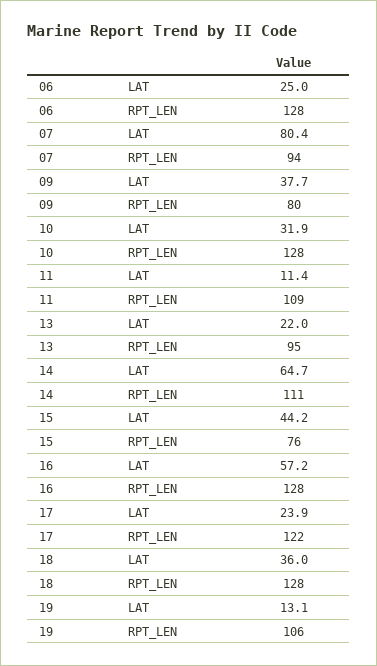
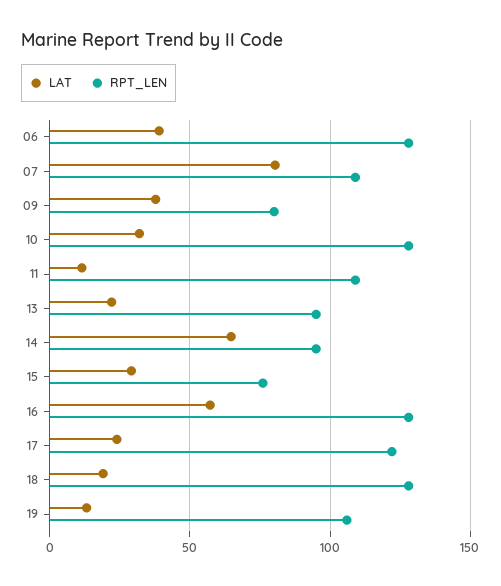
  {
    "LAT": {
-     "06": 25,
+     "06": 40,
      "07": 80.4,
      "09": 37.7,
      "10": 31.9,
      "11": 11.4,
      "13": 22,
      "14": 64.7,
-     "15": 44.2,
+     "15": 30,
      "16": 57.2,
      "17": 23.9,
-     "18": 36,
+     "18": 20,
      "19": 13.1
    },
    "RPT_LEN": {
      "06": 128,
-     "07": 94,
+     "07": 110,
      "09": 80,
      "10": 128,
      "11": 109,
      "13": 95,
-     "14": 111,
+     "14": 95,
      "15": 76,
      "16": 128,
      "17": 122,
      "18": 128,
      "19": 106
    }
  }

